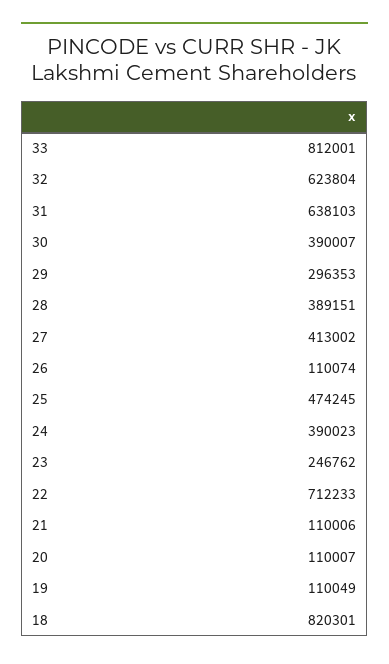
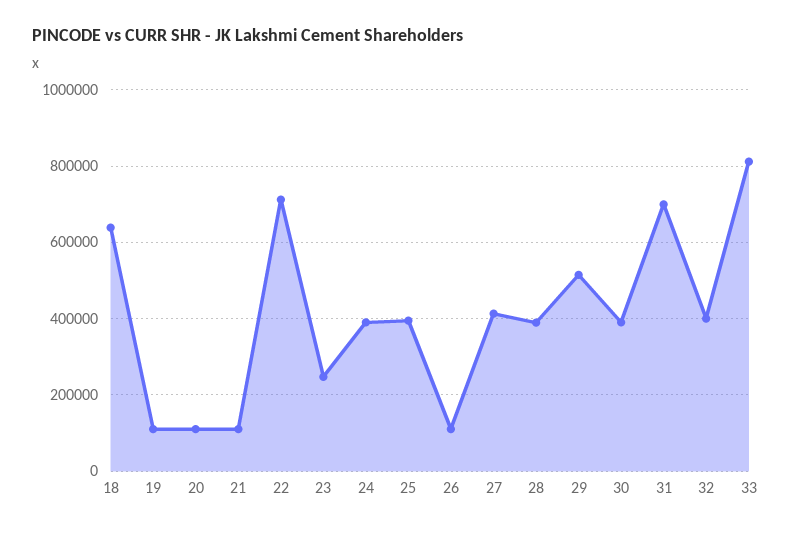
  {
    "33": 812001,
-   "32": 623804,
+   "32": 400000,
-   "31": 638103,
+   "31": 700000,
    "30": 390007,
-   "29": 296353,
+   "29": 520000,
    "28": 389151,
    "27": 413002,
    "26": 110074,
-   "25": 474245,
+   "25": 400000,
    "24": 390023,
    "23": 246762,
    "22": 712233,
    "21": 110006,
    "20": 110007,
    "19": 110049,
-   "18": 820301
+   "18": 640000
  }

